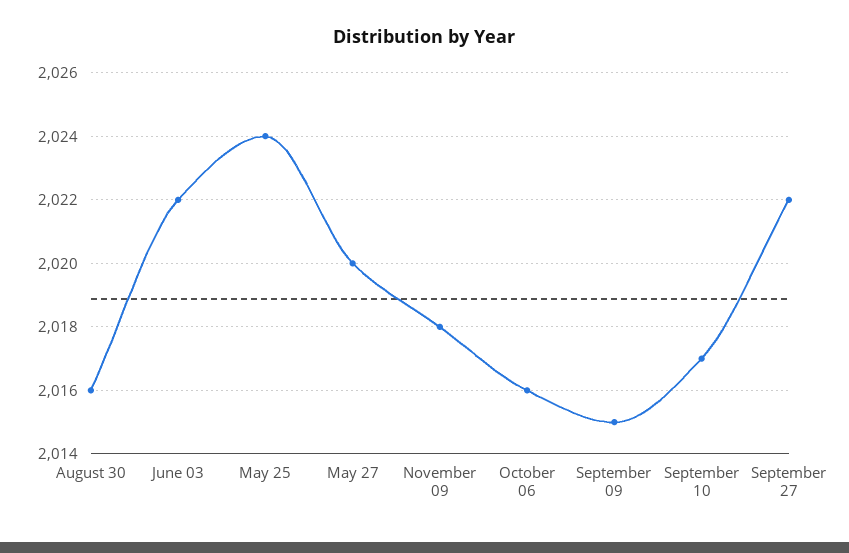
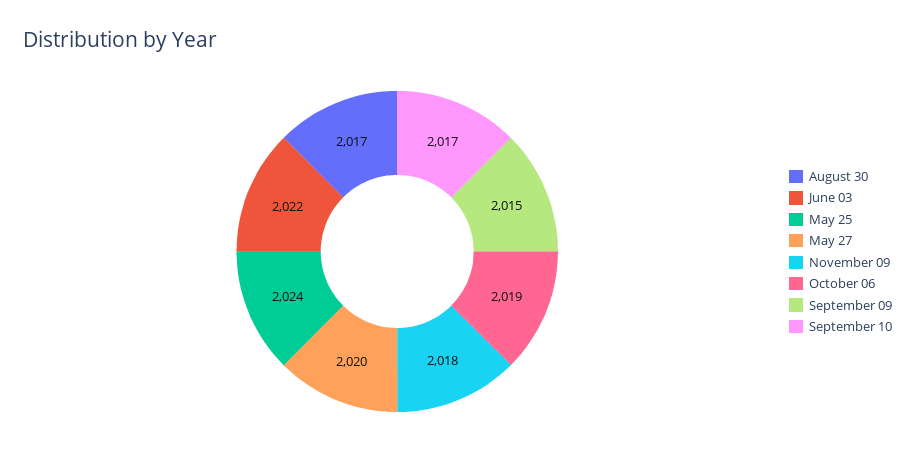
  {
-   "August 30": 2016,
+   "August 30": 2017,
    "June 03": 2022,
    "May 25": 2024,
    "May 27": 2020,
    "November 09": 2018,
-   "October 06": 2016,
+   "October 06": 2019,
    "September 09": 2015,
-   "September 10": 2017,
+   "September 10": 2017
-   "September 27": 2022
  }

